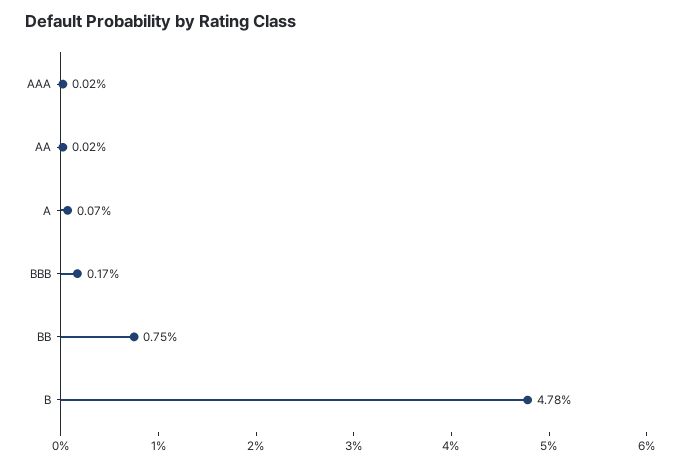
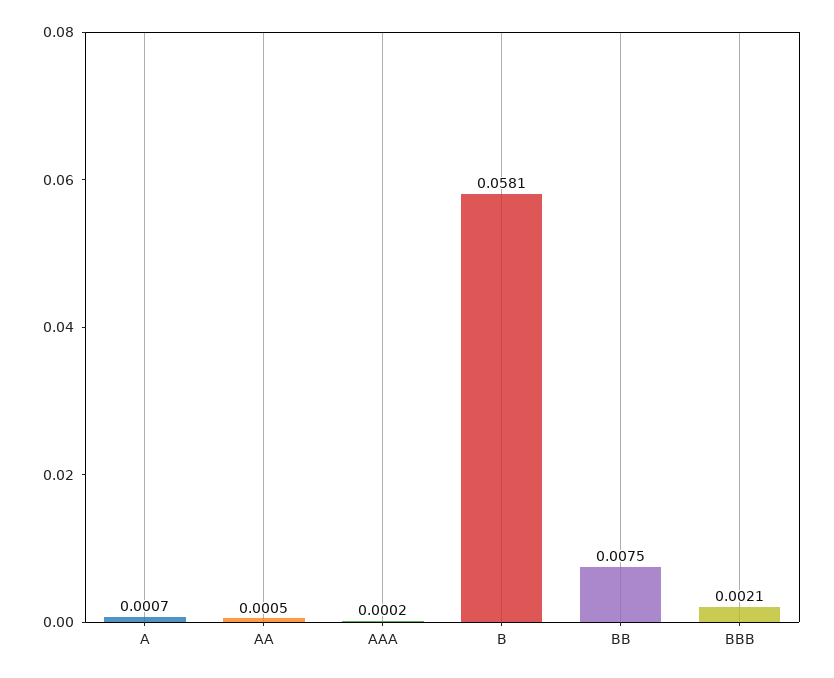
  {
    "AAA": 0.0002,
-   "AA": 0.0002,
+   "AA": 0.0005,
    "A": 0.0007,
-   "BBB": 0.0017,
+   "BBB": 0.0021,
    "BB": 0.0075,
-   "B": 0.0478
+   "B": 0.0581
  }

